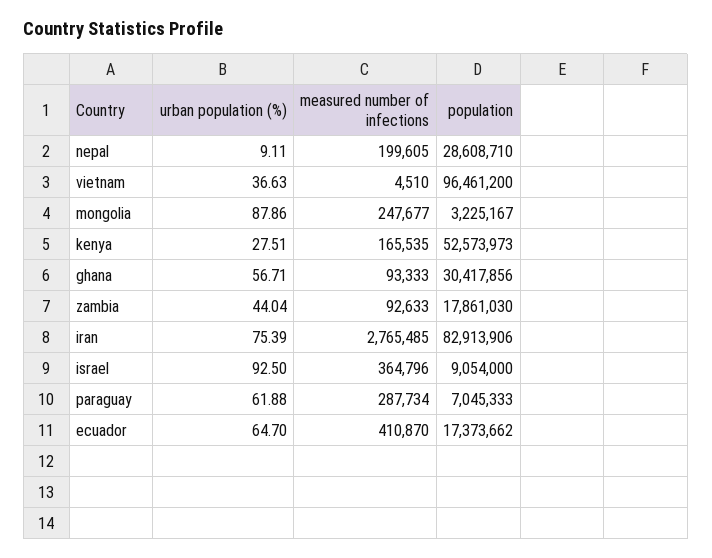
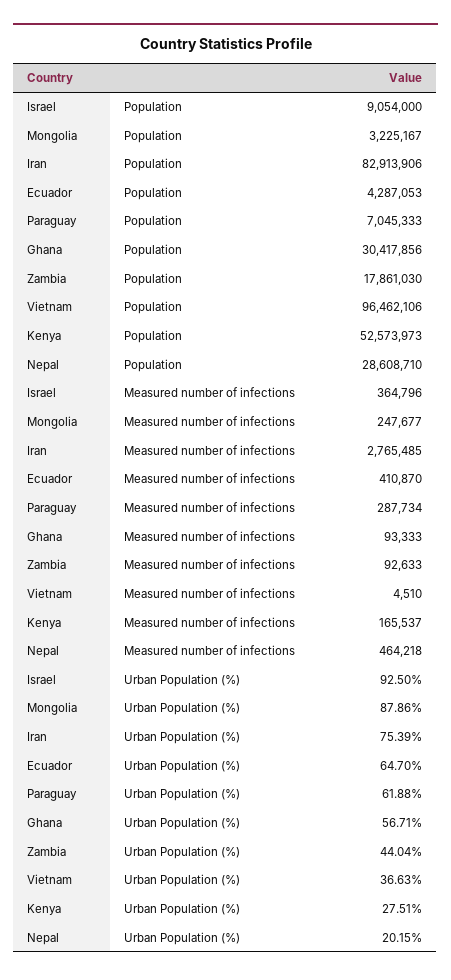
  {
    "urban population (%)": {
-     "nepal": 9.11,
+     "nepal": 20.15,
      "vietnam": 36.63,
      "mongolia": 87.86,
      "kenya": 27.51,
      "ghana": 56.71,
      "zambia": 44.04,
      "iran": 75.39,
      "israel": 92.5,
      "paraguay": 61.88,
      "ecuador": 64.7
    },
    "measured number of infections": {
-     "nepal": 199605,
+     "nepal": 464218,
      "vietnam": 4510,
      "mongolia": 247677,
-     "kenya": 165535,
+     "kenya": 165537,
      "ghana": 93333,
      "zambia": 92633,
      "iran": 2765485,
      "israel": 364796,
      "paraguay": 287734,
      "ecuador": 410870
    },
    "population": {
      "nepal": 28608710,
-     "vietnam": 96461200,
+     "vietnam": 96462106,
      "mongolia": 3225167,
      "kenya": 52573973,
      "ghana": 30417856,
      "zambia": 17861030,
      "iran": 82913906,
      "israel": 9054000,
      "paraguay": 7045333,
-     "ecuador": 17373662
+     "ecuador": 4287053
    }
  }

